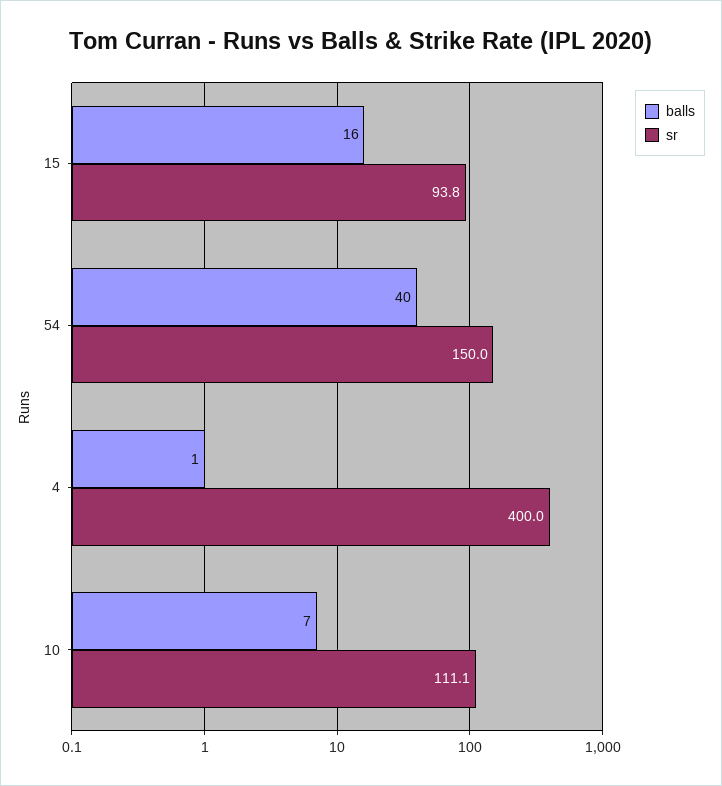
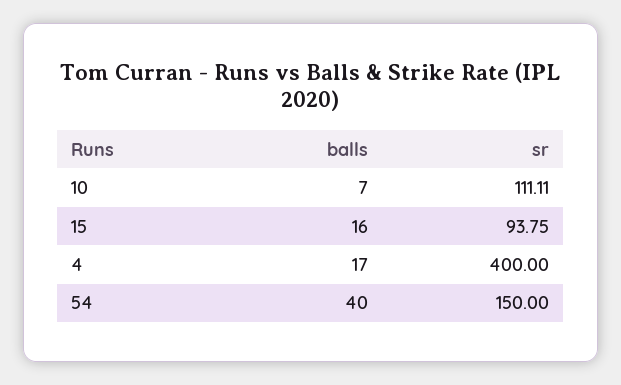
  {
    "balls": {
      "15": 16,
      "54": 40,
-     "4": 1,
+     "4": 17,
      "10": 7
    },
    "sr": {
      "15": 93.75,
      "54": 150,
      "4": 400,
      "10": 111.11
    }
  }

